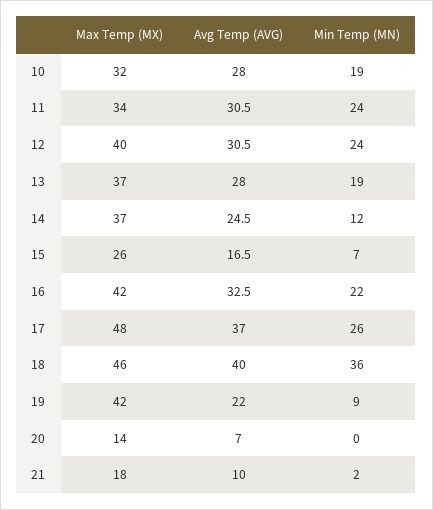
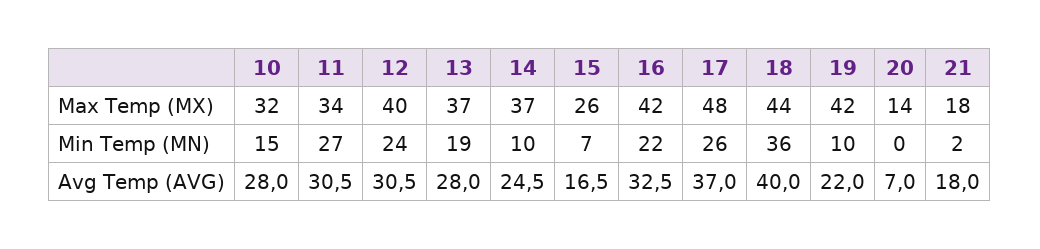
  {
    "Max Temp (MX)": {
      "10": 32,
      "11": 34,
      "12": 40,
      "13": 37,
      "14": 37,
      "15": 26,
      "16": 42,
      "17": 48,
-     "18": 46,
+     "18": 44,
      "19": 42,
      "20": 14,
      "21": 18
    },
    "Avg Temp (AVG)": {
      "10": 28,
      "11": 30.5,
      "12": 30.5,
      "13": 28,
      "14": 24.5,
      "15": 16.5,
      "16": 32.5,
      "17": 37,
      "18": 40,
      "19": 22,
      "20": 7,
-     "21": 10
+     "21": 18
    },
    "Min Temp (MN)": {
-     "10": 19,
+     "10": 15,
-     "11": 24,
+     "11": 27,
      "12": 24,
      "13": 19,
-     "14": 12,
+     "14": 10,
      "15": 7,
      "16": 22,
      "17": 26,
      "18": 36,
-     "19": 9,
+     "19": 10,
      "20": 0,
      "21": 2
    }
  }

